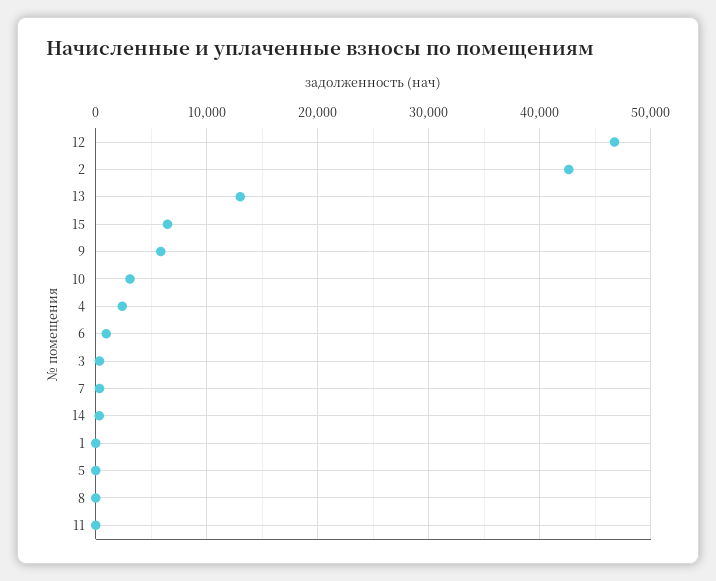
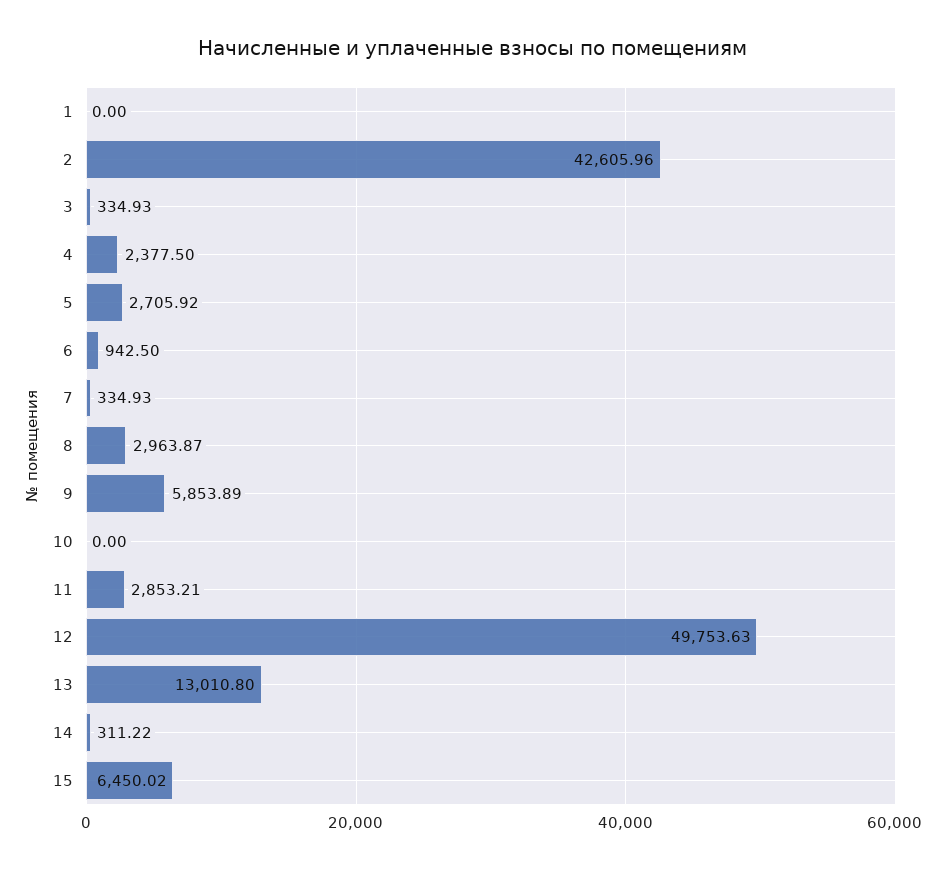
  {
-   "12": 47000,
+   "12": 49753.63,
    "2": 42605.96,
    "13": 13010.8,
    "15": 6450.02,
    "9": 5853.89,
-   "10": 3000,
+   "10": 0,
    "4": 2377.5,
    "6": 942.5,
    "3": 334.93,
    "7": 334.93,
    "14": 311.22,
    "1": 0,
-   "5": 0,
+   "5": 2705.92,
-   "8": 0,
+   "8": 2963.87,
-   "11": 0
+   "11": 2853.21
  }

